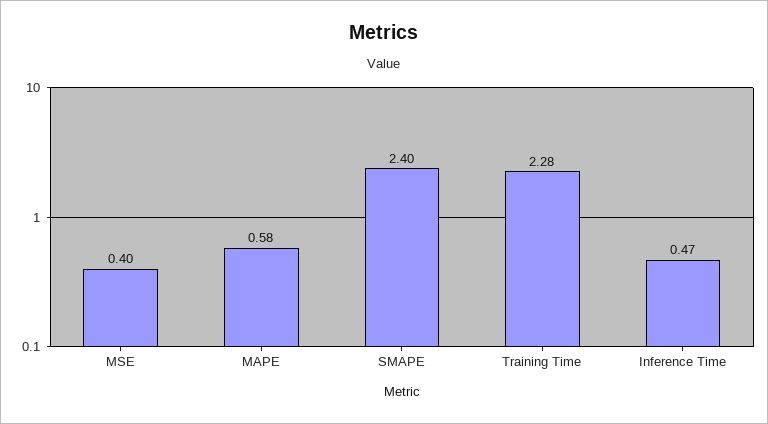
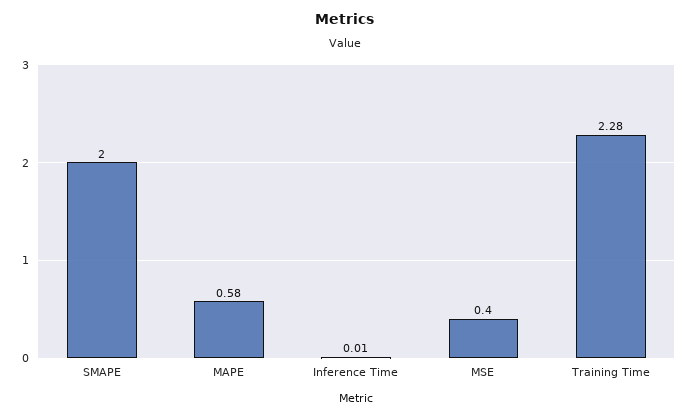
  {
    "MSE": 0.4,
    "MAPE": 0.58,
-   "SMAPE": 2.4,
+   "SMAPE": 2,
    "Training Time": 2.28,
-   "Inference Time": 0.47
+   "Inference Time": 0.01
  }

